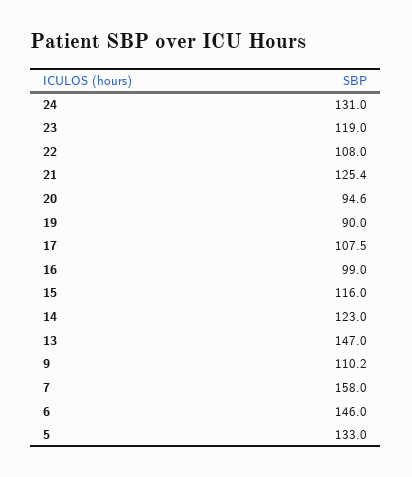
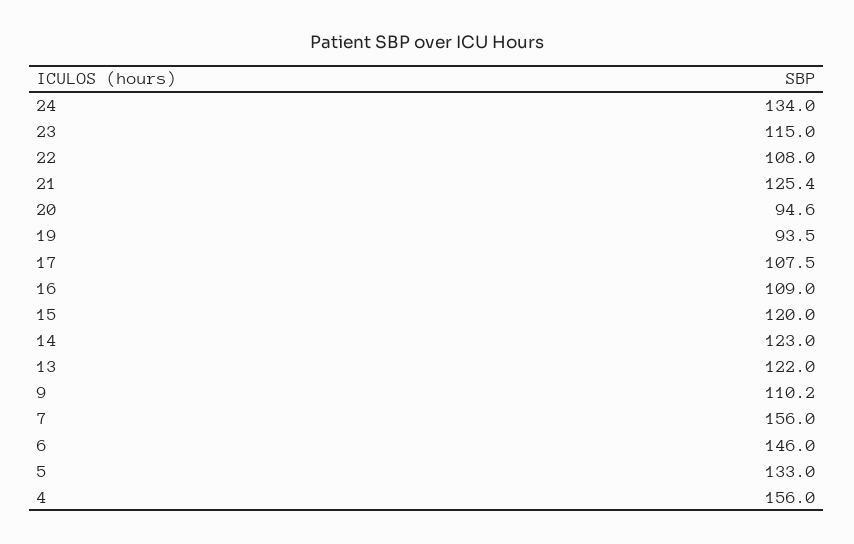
  {
-   "24": 131,
+   "24": 134,
-   "23": 119,
+   "23": 115,
    "22": 108,
    "21": 125.4,
    "20": 94.6,
-   "19": 90,
+   "19": 93.5,
    "17": 107.5,
-   "16": 99,
+   "16": 109,
-   "15": 116,
+   "15": 120,
    "14": 123,
-   "13": 147,
+   "13": 122,
    "9": 110.2,
-   "7": 158,
+   "7": 156,
    "6": 146,
-   "5": 133
+   "5": 133,
+   "4": 156
  }

